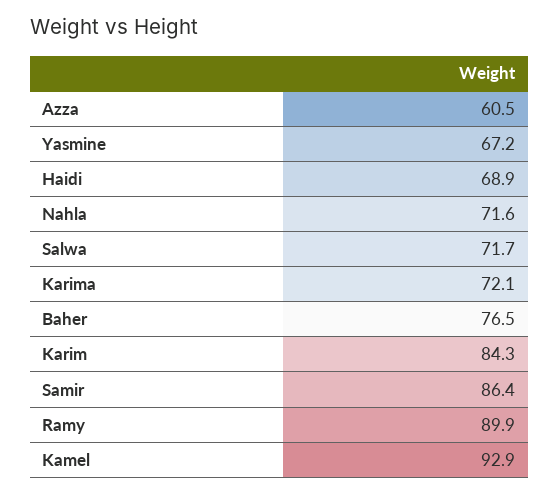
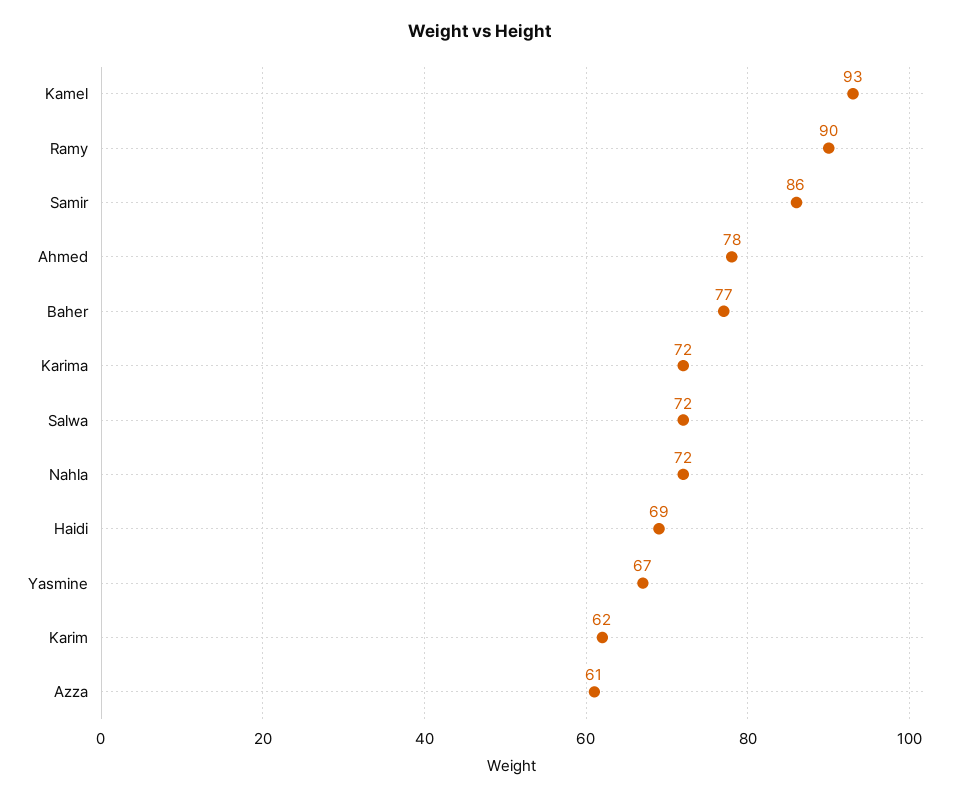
  {
    "Azza": 60.5,
    "Yasmine": 67.2,
    "Haidi": 68.9,
    "Nahla": 71.6,
    "Salwa": 71.7,
    "Karima": 72.1,
    "Baher": 76.5,
-   "Karim": 84.3,
+   "Karim": 62,
    "Samir": 86.4,
    "Ramy": 89.9,
-   "Kamel": 92.9
+   "Kamel": 92.9,
+   "Ahmed": 78
  }

